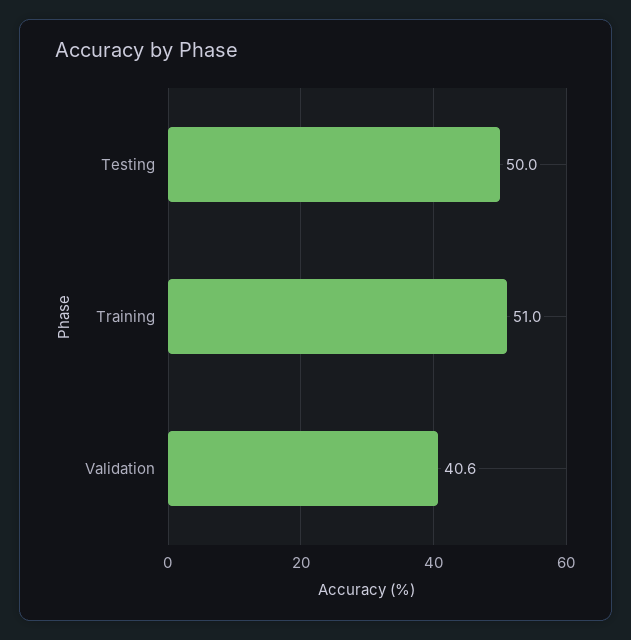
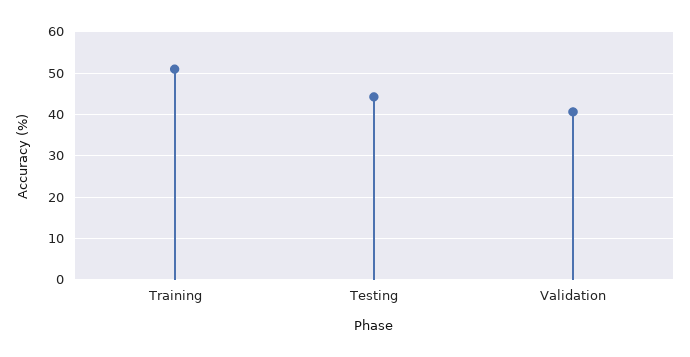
  {
-   "Testing": 50,
+   "Testing": 44,
    "Training": 51,
    "Validation": 40.6
  }

